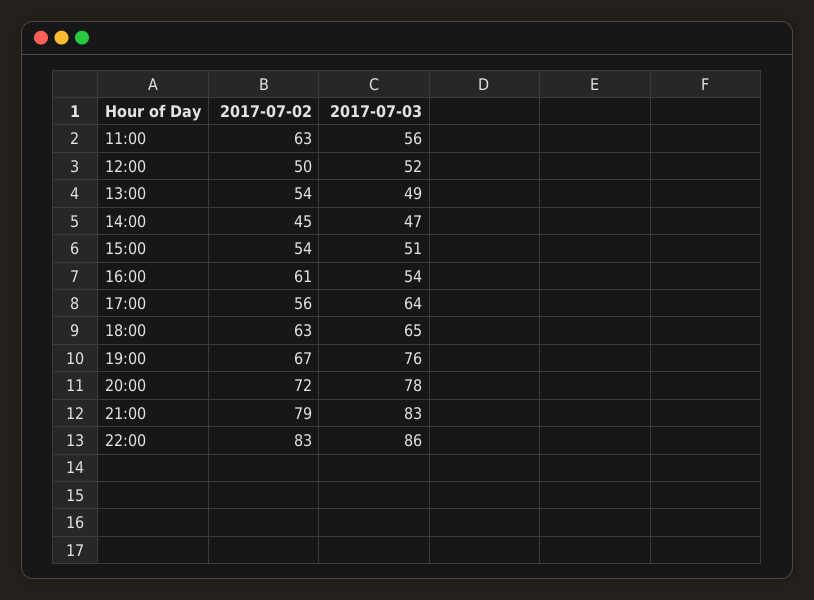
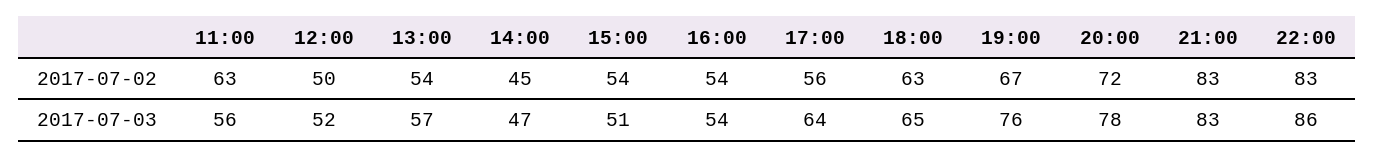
  {
    "2017-07-02": {
      "11:00": 63,
      "12:00": 50,
      "13:00": 54,
      "14:00": 45,
      "15:00": 54,
-     "16:00": 61,
+     "16:00": 54,
      "17:00": 56,
      "18:00": 63,
      "19:00": 67,
      "20:00": 72,
-     "21:00": 79,
+     "21:00": 83,
      "22:00": 83
    },
    "2017-07-03": {
      "11:00": 56,
      "12:00": 52,
-     "13:00": 49,
+     "13:00": 57,
      "14:00": 47,
      "15:00": 51,
      "16:00": 54,
      "17:00": 64,
      "18:00": 65,
      "19:00": 76,
      "20:00": 78,
      "21:00": 83,
      "22:00": 86
    }
  }

